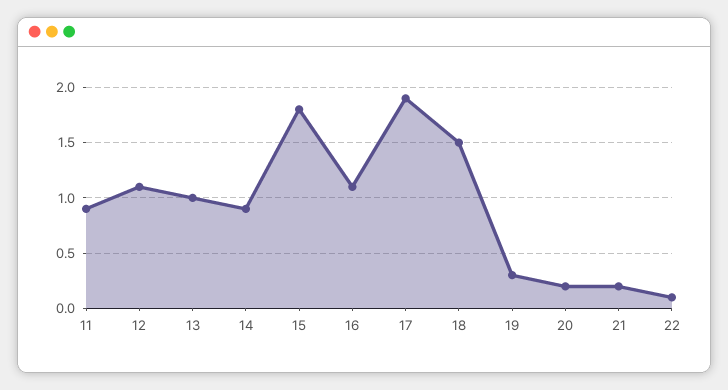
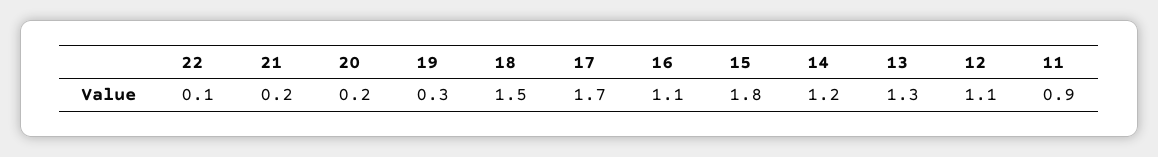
  {
    "11": 0.9,
    "12": 1.1,
-   "13": 1,
+   "13": 1.3,
-   "14": 0.9,
+   "14": 1.2,
    "15": 1.8,
    "16": 1.1,
-   "17": 1.9,
+   "17": 1.7,
    "18": 1.5,
    "19": 0.3,
    "20": 0.2,
    "21": 0.2,
    "22": 0.1
  }

